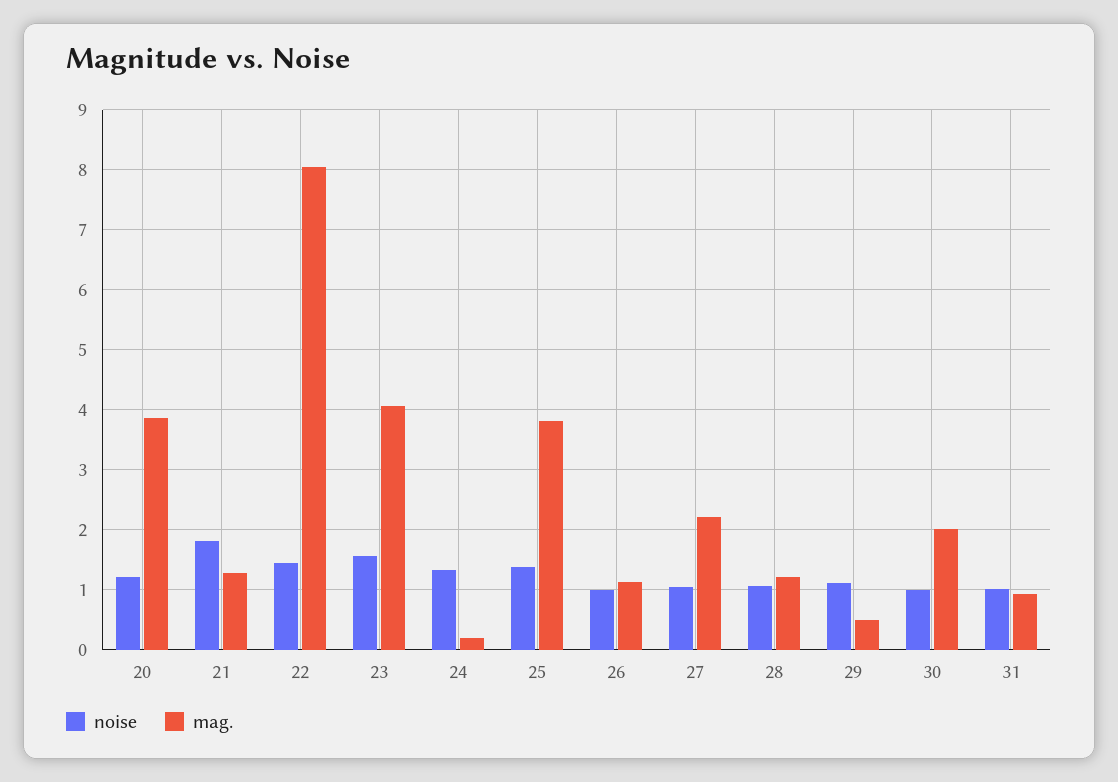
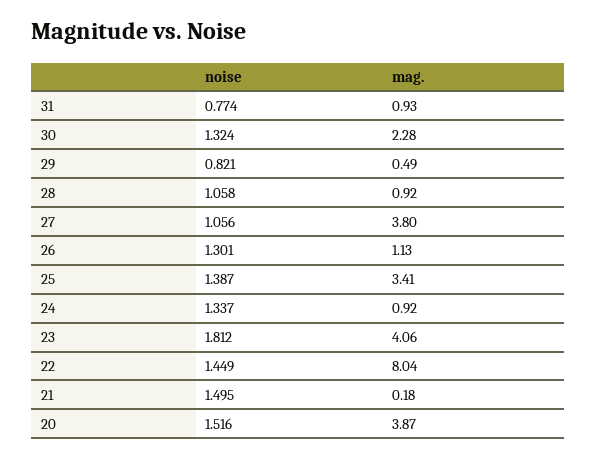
  {
    "noise": {
-     "20": 1.2,
+     "20": 1.516,
-     "21": 1.8,
+     "21": 1.495,
      "22": 1.449,
-     "23": 1.6,
+     "23": 1.812,
      "24": 1.337,
      "25": 1.387,
-     "26": 1,
+     "26": 1.301,
      "27": 1.056,
      "28": 1.058,
-     "29": 1.1,
+     "29": 0.821,
-     "30": 1,
+     "30": 1.324,
-     "31": 1
+     "31": 0.774
    },
    "mag.": {
      "20": 3.87,
-     "21": 1.3,
+     "21": 0.18,
      "22": 8.04,
      "23": 4.06,
-     "24": 0.2,
+     "24": 0.92,
-     "25": 3.8,
+     "25": 3.41,
      "26": 1.13,
-     "27": 2.2,
+     "27": 3.8,
-     "28": 1.2,
+     "28": 0.92,
      "29": 0.49,
-     "30": 2,
+     "30": 2.28,
      "31": 0.93
    }
  }

